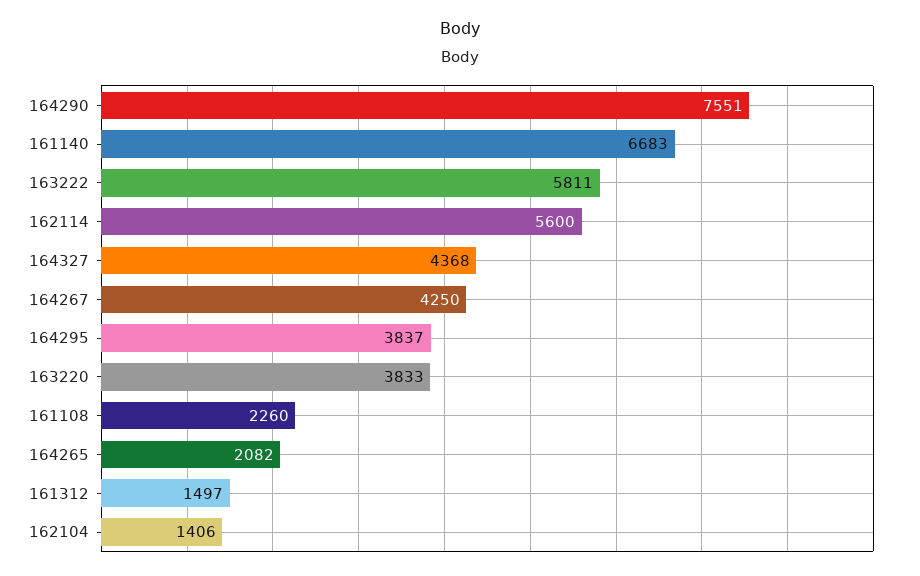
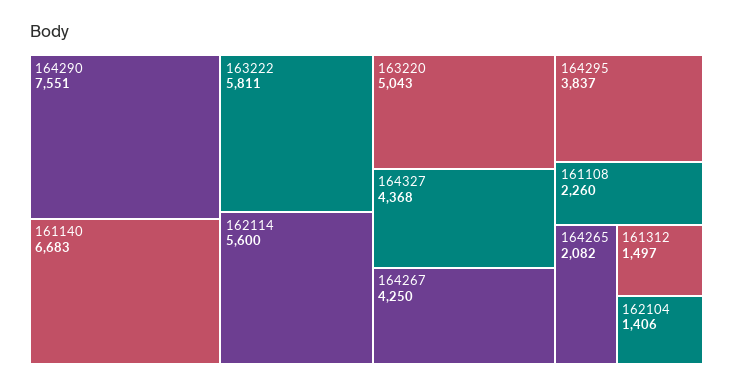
  {
    "164290": 7551,
    "161140": 6683,
    "163222": 5811,
    "162114": 5600,
    "164327": 4368,
    "164267": 4250,
    "164295": 3837,
-   "163220": 3833,
+   "163220": 5043,
    "161108": 2260,
    "164265": 2082,
    "161312": 1497,
    "162104": 1406
  }

